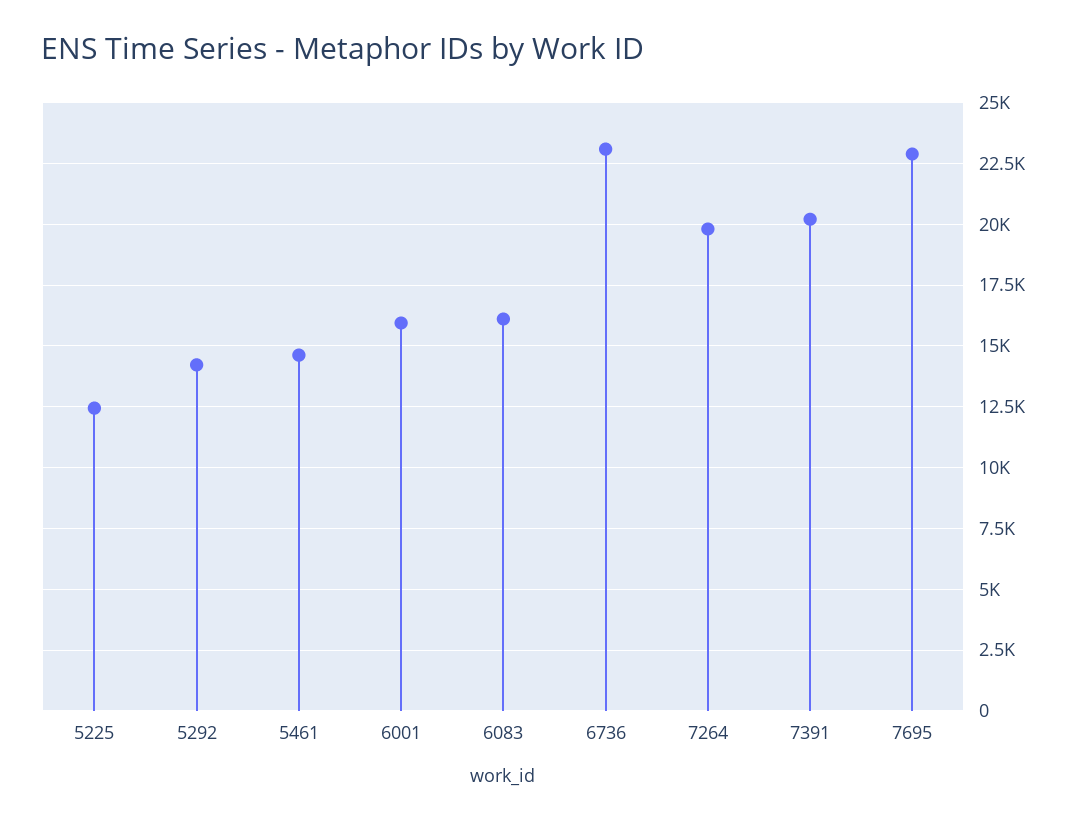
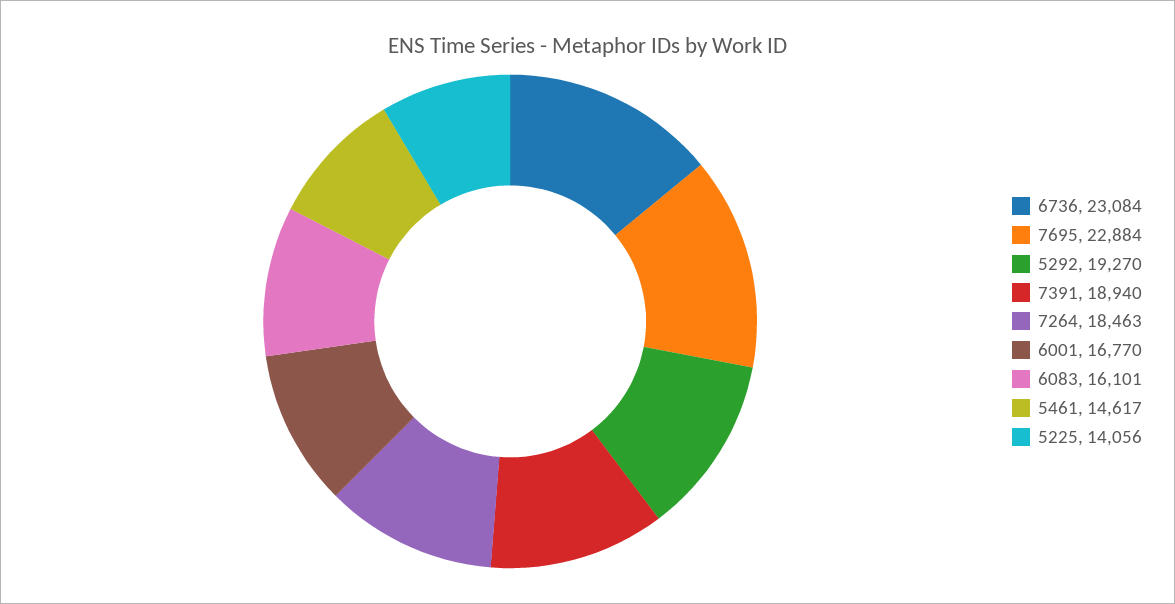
  {
-   "5225": 12500,
+   "5225": 14056,
-   "5292": 14250,
+   "5292": 19270,
    "5461": 14617,
-   "6001": 16000,
+   "6001": 16770,
    "6083": 16101,
    "6736": 23084,
-   "7264": 19750,
+   "7264": 18463,
-   "7391": 20250,
+   "7391": 18940,
    "7695": 22884
  }

